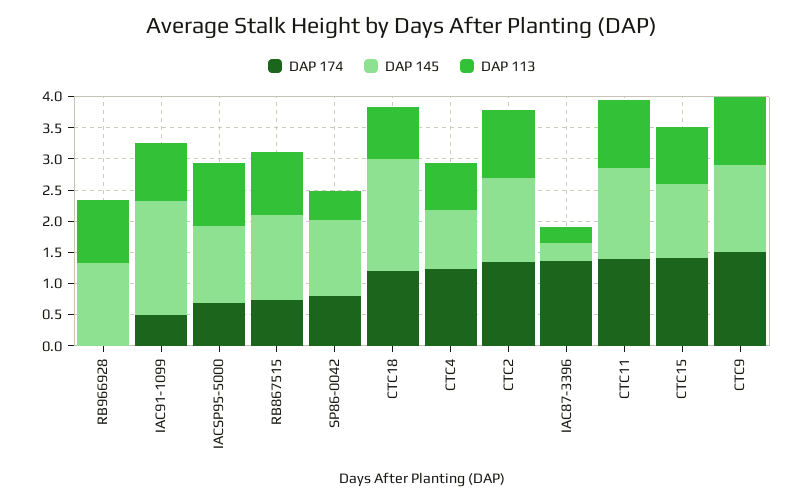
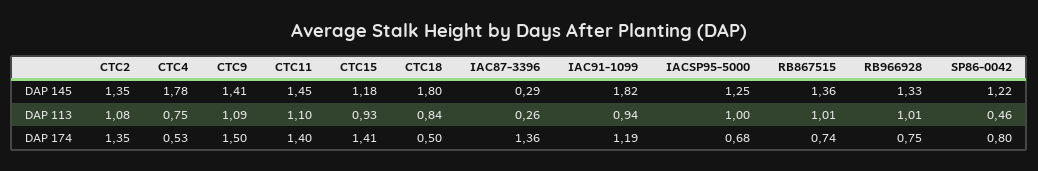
  {
    "DAP 174": {
-     "RB966928": 0,
+     "RB966928": 0.75,
-     "IAC91-1099": 0.5,
+     "IAC91-1099": 1.19,
      "IACSP95-5000": 0.68,
      "RB867515": 0.74,
      "SP86-0042": 0.8,
-     "CTC18": 1.25,
+     "CTC18": 0.5,
-     "CTC4": 1.25,
+     "CTC4": 0.53,
      "CTC2": 1.35,
      "IAC87-3396": 1.36,
      "CTC11": 1.4,
      "CTC15": 1.41,
      "CTC9": 1.5
    },
    "DAP 145": {
      "RB966928": 1.33,
      "IAC91-1099": 1.82,
      "IACSP95-5000": 1.25,
      "RB867515": 1.36,
      "SP86-0042": 1.22,
      "CTC18": 1.8,
-     "CTC4": 1,
+     "CTC4": 1.78,
      "CTC2": 1.35,
      "IAC87-3396": 0.29,
      "CTC11": 1.45,
      "CTC15": 1.18,
      "CTC9": 1.41
    },
    "DAP 113": {
      "RB966928": 1.01,
      "IAC91-1099": 0.94,
      "IACSP95-5000": 1,
      "RB867515": 1.01,
      "SP86-0042": 0.46,
      "CTC18": 0.84,
      "CTC4": 0.75,
      "CTC2": 1.08,
      "IAC87-3396": 0.26,
      "CTC11": 1.1,
      "CTC15": 0.93,
      "CTC9": 1.09
    }
  }

